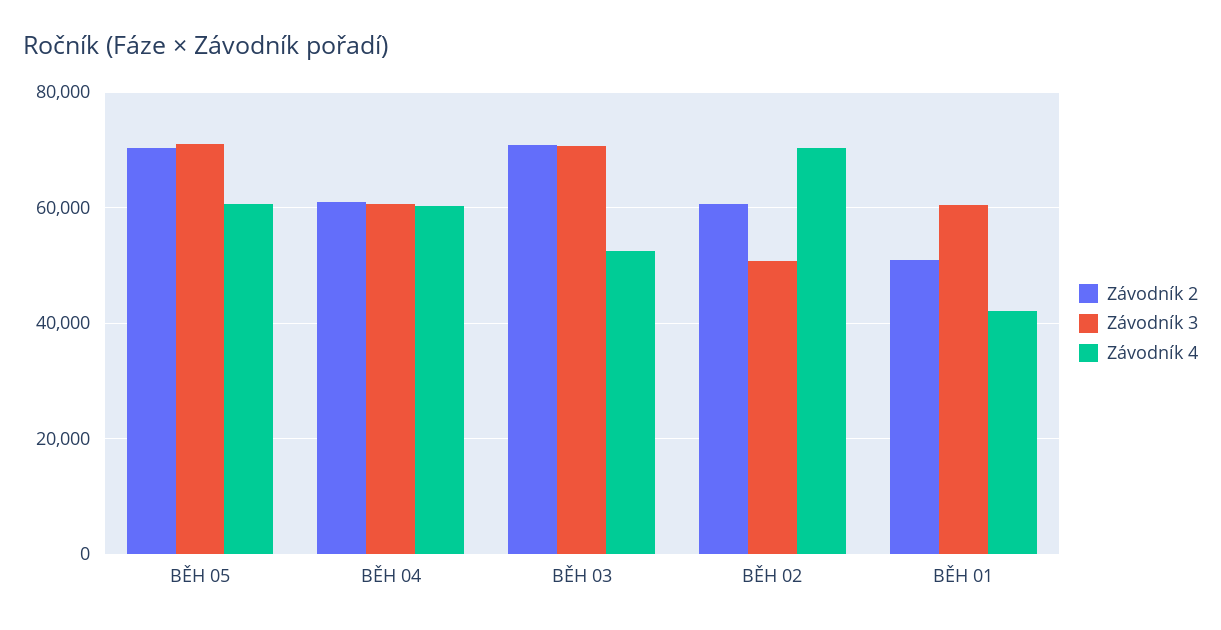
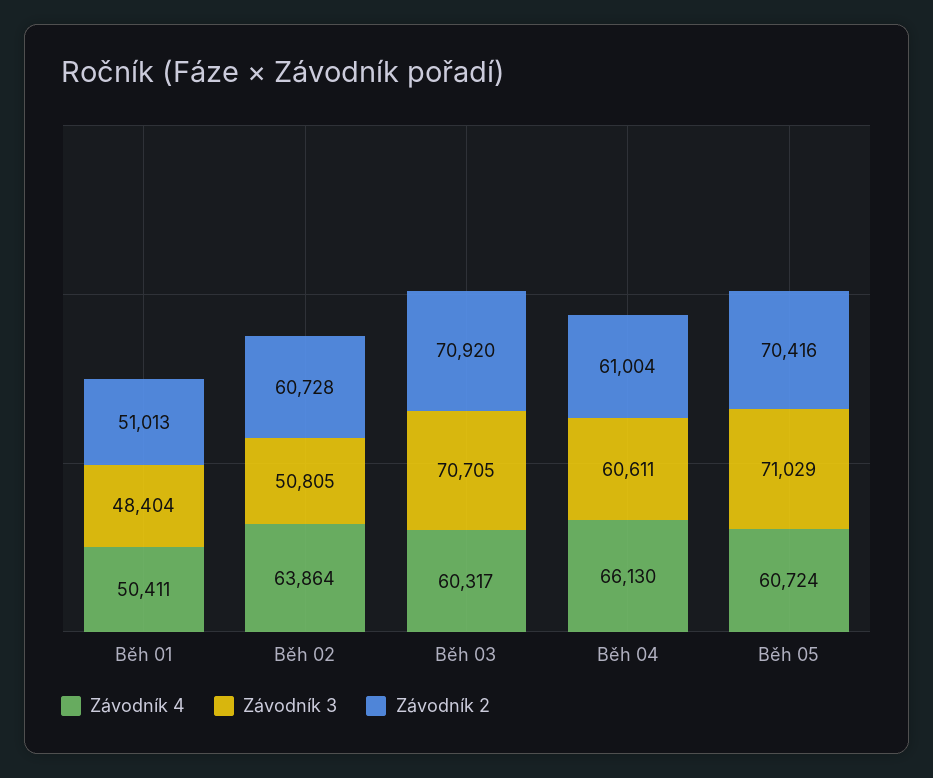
  {
    "Závodník 2": {
      "BĚH 05": 70416,
      "BĚH 04": 61004,
      "BĚH 03": 70920,
      "BĚH 02": 60728,
      "BĚH 01": 51013
    },
    "Závodník 3": {
      "BĚH 05": 71029,
      "BĚH 04": 60611,
      "BĚH 03": 70705,
      "BĚH 02": 50805,
-     "BĚH 01": 60000
+     "BĚH 01": 48404
    },
    "Závodník 4": {
      "BĚH 05": 60724,
-     "BĚH 04": 60000,
+     "BĚH 04": 66130,
-     "BĚH 03": 52000,
+     "BĚH 03": 60317,
-     "BĚH 02": 70000,
+     "BĚH 02": 63864,
-     "BĚH 01": 42000
+     "BĚH 01": 50411
    }
  }

